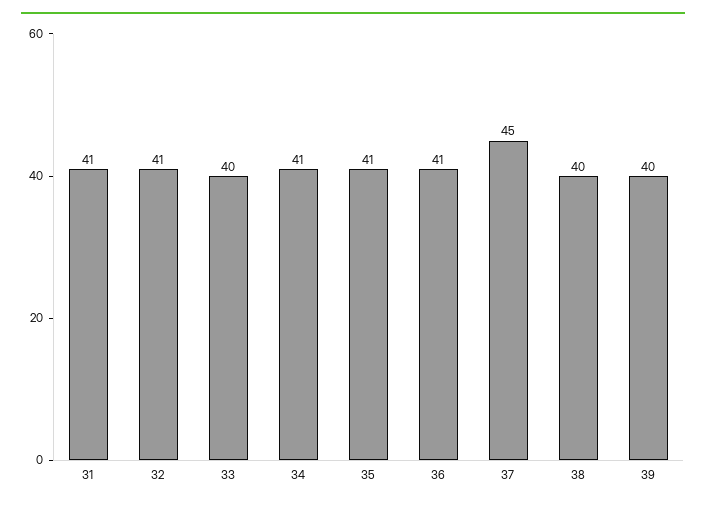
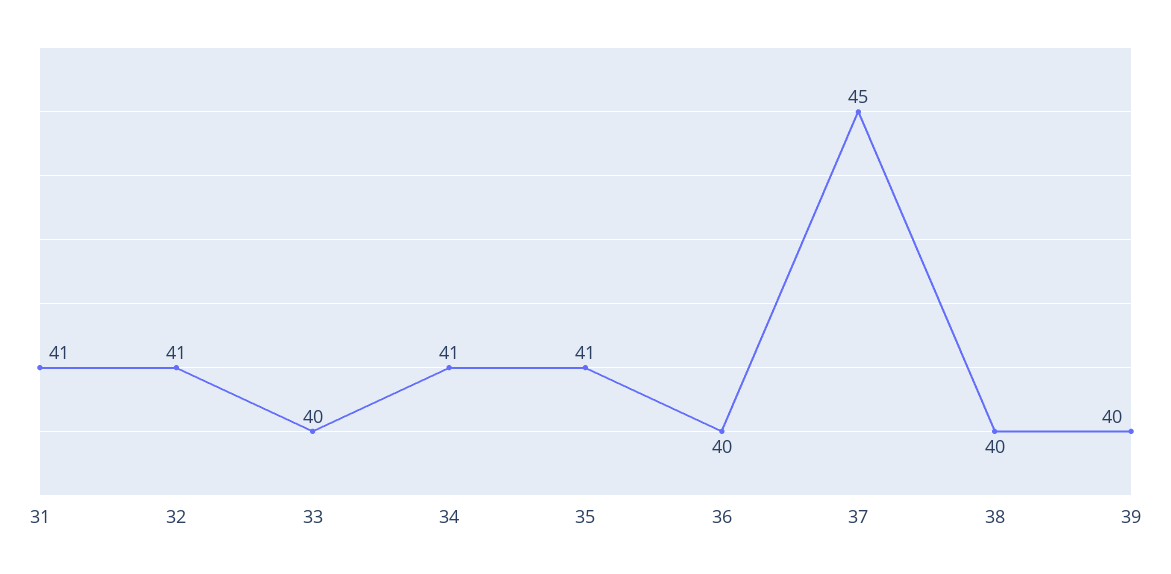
  {
    "31": 41,
    "32": 41,
    "33": 40,
    "34": 41,
    "35": 41,
-   "36": 41,
+   "36": 40,
    "37": 45,
    "38": 40,
    "39": 40
  }

